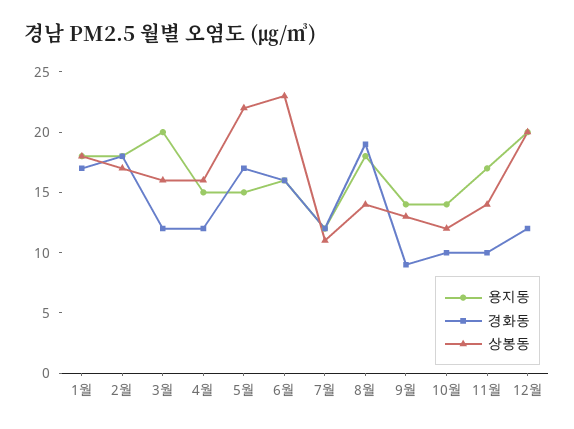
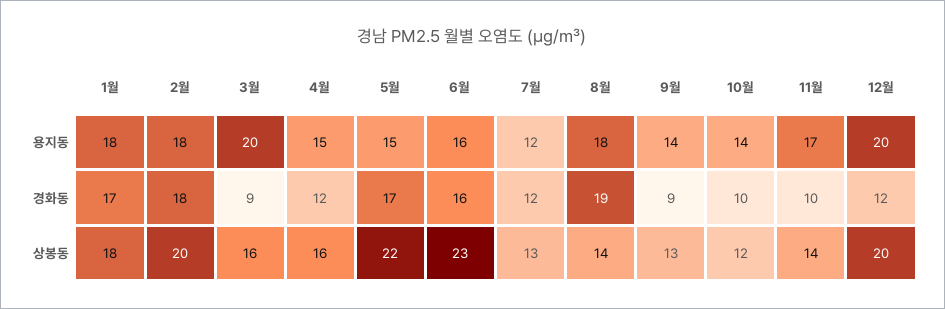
  {
    "용지동": {
      "1월": 18,
      "2월": 18,
      "3월": 20,
      "4월": 15,
      "5월": 15,
      "6월": 16,
      "7월": 12,
      "8월": 18,
      "9월": 14,
      "10월": 14,
      "11월": 17,
      "12월": 20
    },
    "경화동": {
      "1월": 17,
      "2월": 18,
-     "3월": 12,
+     "3월": 9,
      "4월": 12,
      "5월": 17,
      "6월": 16,
      "7월": 12,
      "8월": 19,
      "9월": 9,
      "10월": 10,
      "11월": 10,
      "12월": 12
    },
    "상봉동": {
      "1월": 18,
-     "2월": 17,
+     "2월": 20,
      "3월": 16,
      "4월": 16,
      "5월": 22,
      "6월": 23,
-     "7월": 11,
+     "7월": 13,
      "8월": 14,
      "9월": 13,
      "10월": 12,
      "11월": 14,
      "12월": 20
    }
  }

